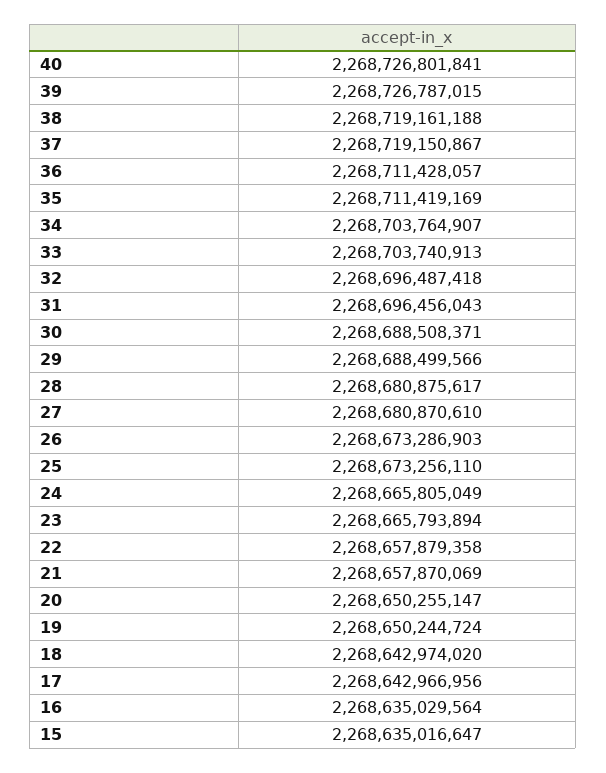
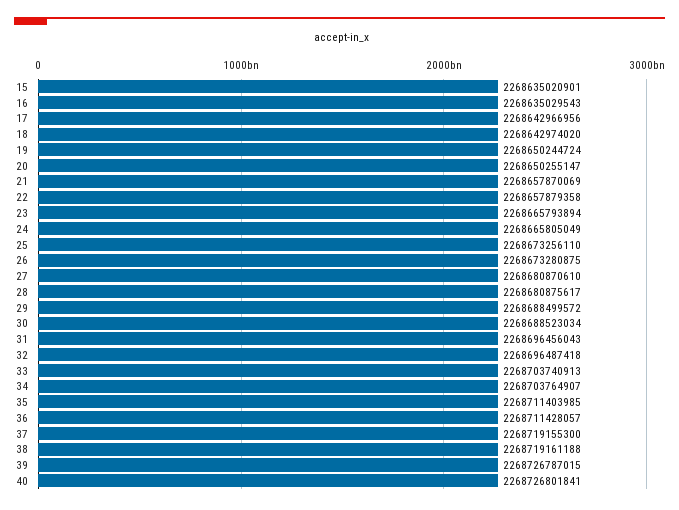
  {
    "40": 2268726801841,
    "39": 2268726787015,
    "38": 2268719161188,
-   "37": 2268719150867,
+   "37": 2268719155300,
    "36": 2268711428057,
-   "35": 2268711419169,
+   "35": 2268711403985,
    "34": 2268703764907,
    "33": 2268703740913,
    "32": 2268696487418,
    "31": 2268696456043,
-   "30": 2268688508371,
+   "30": 2268688523034,
-   "29": 2268688499566,
+   "29": 2268688499572,
    "28": 2268680875617,
    "27": 2268680870610,
-   "26": 2268673286903,
+   "26": 2268673280875,
    "25": 2268673256110,
    "24": 2268665805049,
    "23": 2268665793894,
    "22": 2268657879358,
    "21": 2268657870069,
    "20": 2268650255147,
    "19": 2268650244724,
    "18": 2268642974020,
    "17": 2268642966956,
-   "16": 2268635029564,
+   "16": 2268635029543,
-   "15": 2268635016647
+   "15": 2268635020901
  }

